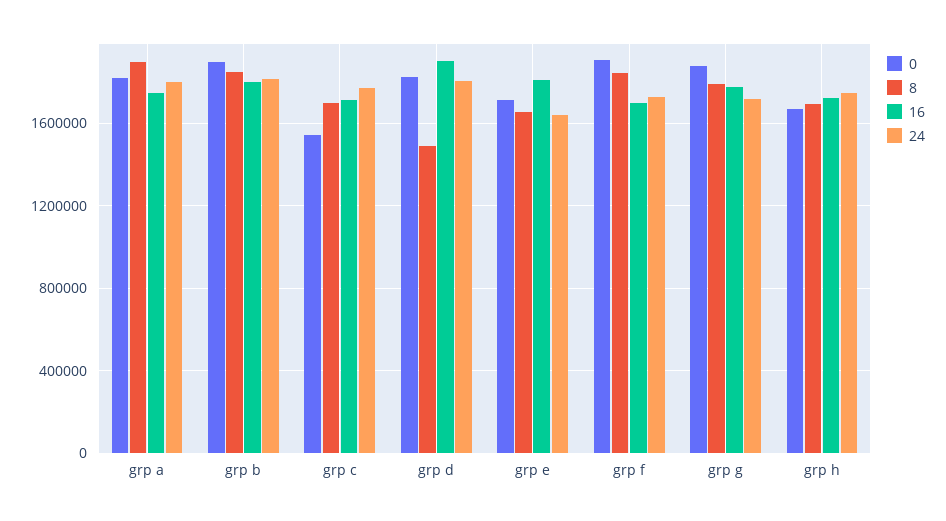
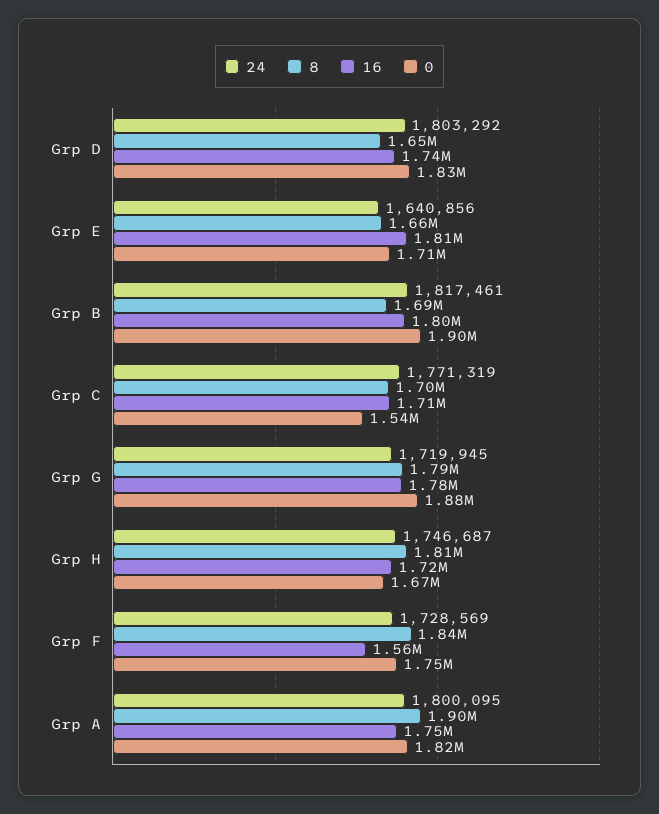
  {
    "0": {
      "grp a": 1820000,
      "grp b": 1900000,
      "grp c": 1540000,
      "grp d": 1830000,
      "grp e": 1710000,
-     "grp f": 1900000,
+     "grp f": 1750000,
      "grp g": 1880000,
      "grp h": 1670000
    },
    "8": {
      "grp a": 1900000,
-     "grp b": 1850000,
+     "grp b": 1690000,
      "grp c": 1700000,
-     "grp d": 1500000,
+     "grp d": 1650000,
      "grp e": 1660000,
      "grp f": 1840000,
      "grp g": 1790000,
-     "grp h": 1700000
+     "grp h": 1810000
    },
    "16": {
      "grp a": 1750000,
      "grp b": 1800000,
      "grp c": 1710000,
-     "grp d": 1900000,
+     "grp d": 1740000,
      "grp e": 1810000,
-     "grp f": 1700000,
+     "grp f": 1560000,
      "grp g": 1780000,
      "grp h": 1720000
    },
    "24": {
      "grp a": 1800095,
      "grp b": 1817461,
      "grp c": 1771319,
      "grp d": 1803292,
      "grp e": 1640856,
      "grp f": 1728569,
      "grp g": 1719945,
      "grp h": 1746687
    }
  }

